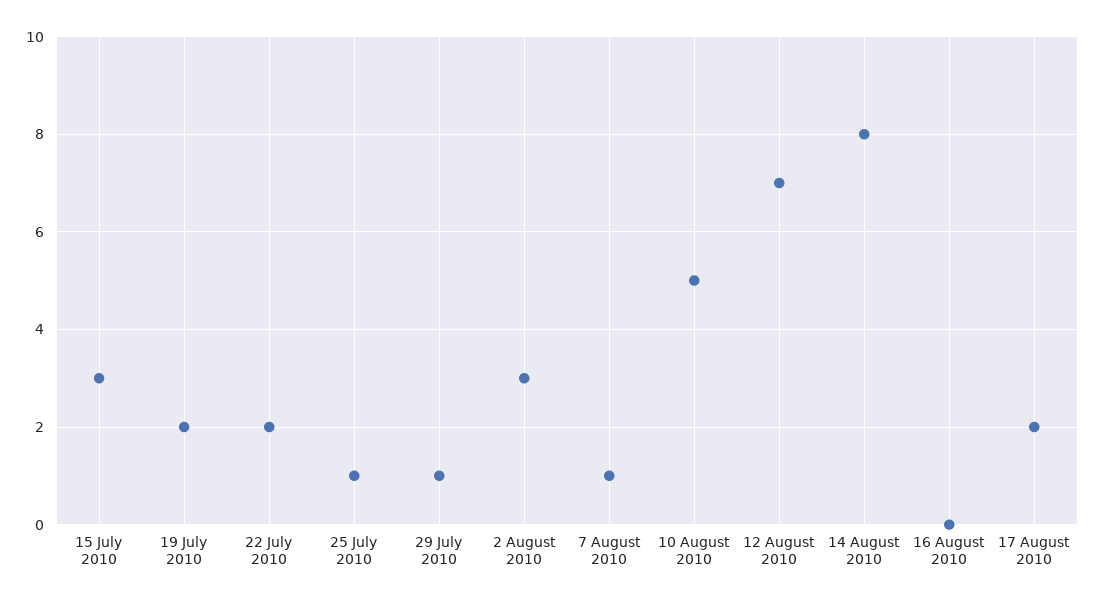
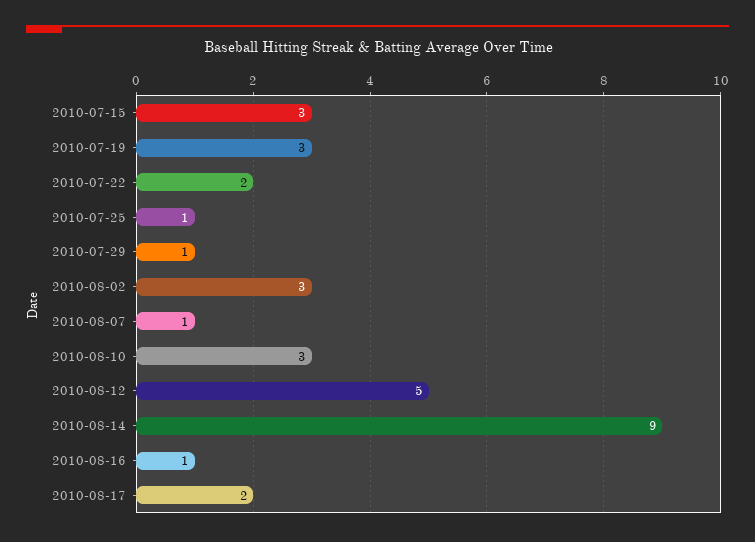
  {
    "15 July 2010": 3,
-   "19 July 2010": 2,
+   "19 July 2010": 3,
    "22 July 2010": 2,
    "25 July 2010": 1,
    "29 July 2010": 1,
    "2 August 2010": 3,
    "7 August 2010": 1,
-   "10 August 2010": 5,
+   "10 August 2010": 3,
-   "12 August 2010": 7,
+   "12 August 2010": 5,
-   "14 August 2010": 8,
+   "14 August 2010": 9,
-   "16 August 2010": 0,
+   "16 August 2010": 1,
    "17 August 2010": 2
  }

